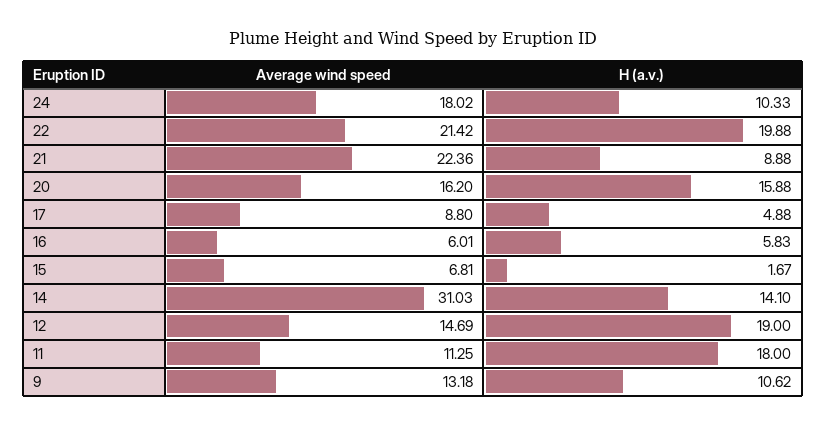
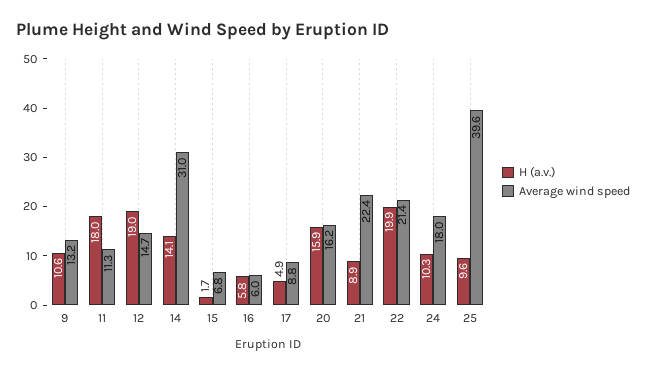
  {
    "Average wind speed": {
      "24": 18.02,
      "22": 21.42,
      "21": 22.36,
      "20": 16.2,
      "17": 8.8,
      "16": 6.01,
      "15": 6.81,
      "14": 31.03,
      "12": 14.69,
      "11": 11.25,
-     "9": 13.18
+     "9": 13.18,
+     "25": 39.6
    },
    "H (a.v.)": {
      "24": 10.33,
      "22": 19.88,
      "21": 8.88,
      "20": 15.88,
      "17": 4.88,
      "16": 5.83,
      "15": 1.67,
      "14": 14.1,
      "12": 19,
      "11": 18,
-     "9": 10.62
+     "9": 10.62,
+     "25": 9.6
    }
  }

